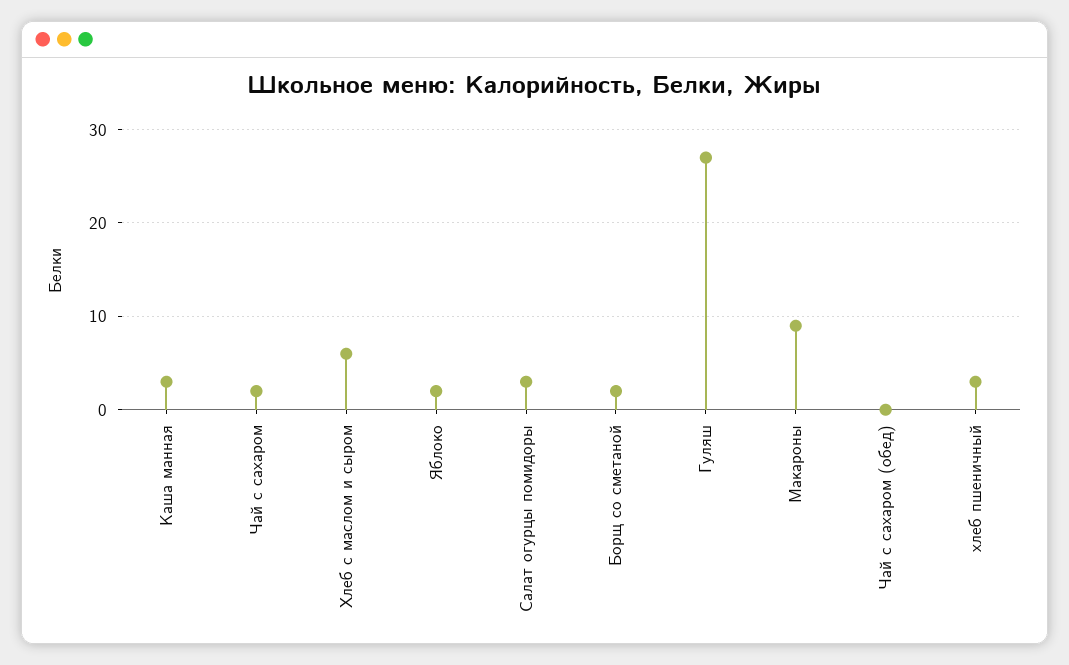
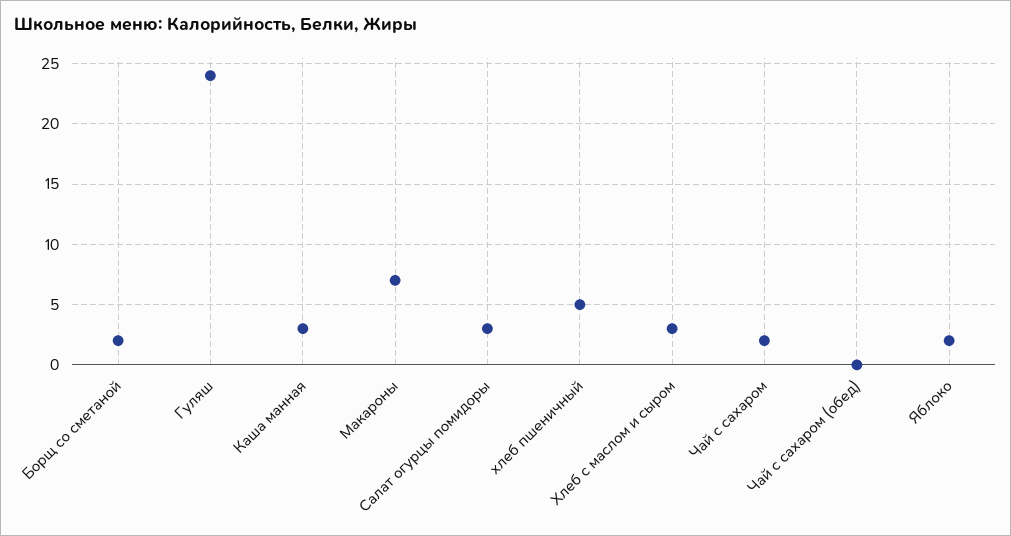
  {
    "Каша манная": 3,
    "Чай с сахаром": 2,
-   "Хлеб с маслом и сыром": 6,
+   "Хлеб с маслом и сыром": 3,
    "Яблоко": 2,
    "Салат огурцы помидоры": 3,
    "Борщ со сметаной": 2,
-   "Гуляш": 27,
+   "Гуляш": 24,
-   "Макароны": 9,
+   "Макароны": 7,
    "Чай с сахаром (обед)": 0,
-   "хлеб пшеничный": 3
+   "хлеб пшеничный": 5
  }

